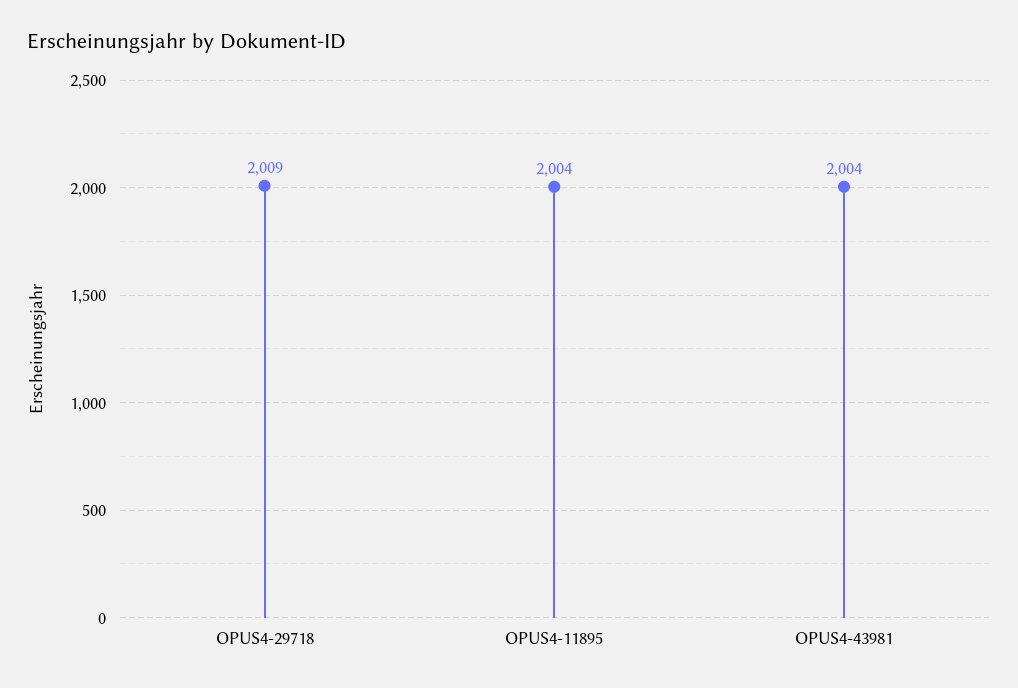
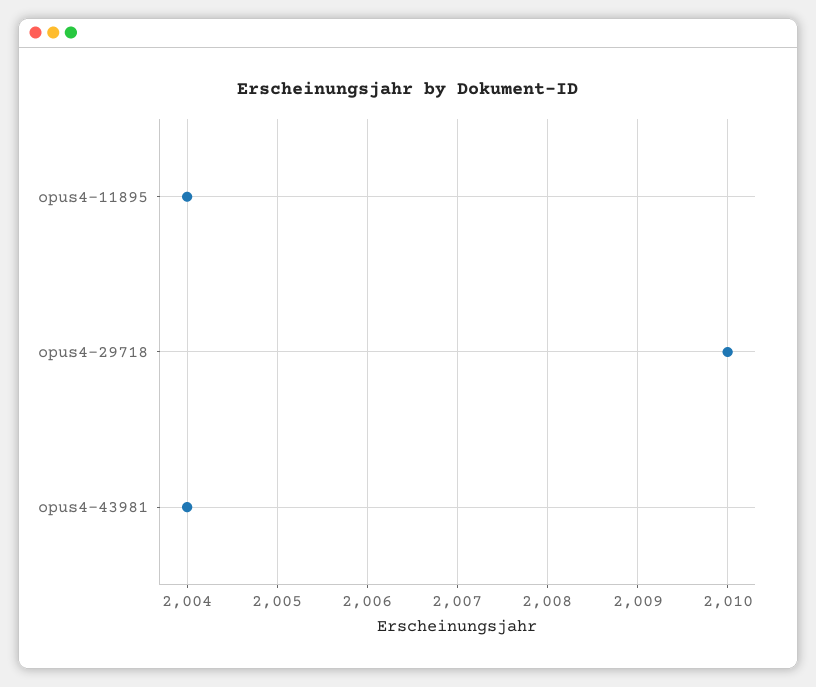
  {
-   "OPUS4-29718": 2009,
+   "OPUS4-29718": 2010,
    "OPUS4-11895": 2004,
    "OPUS4-43981": 2004
  }

